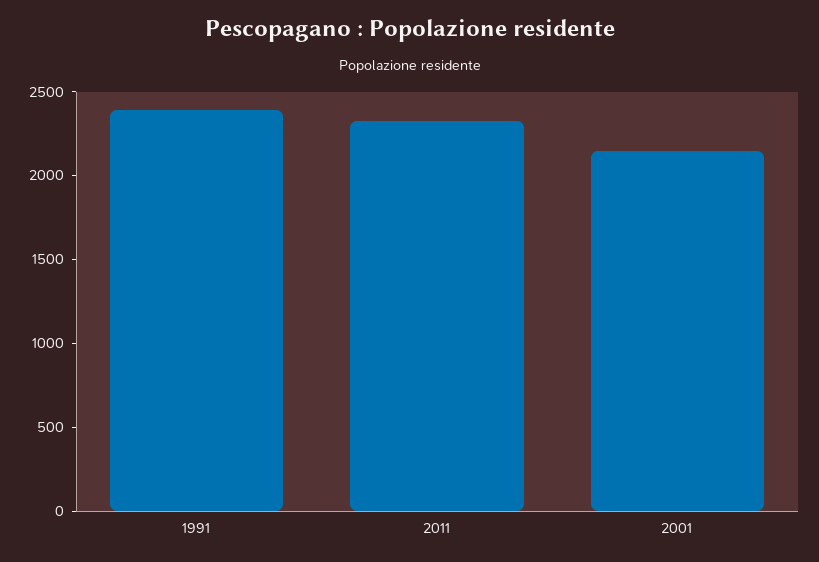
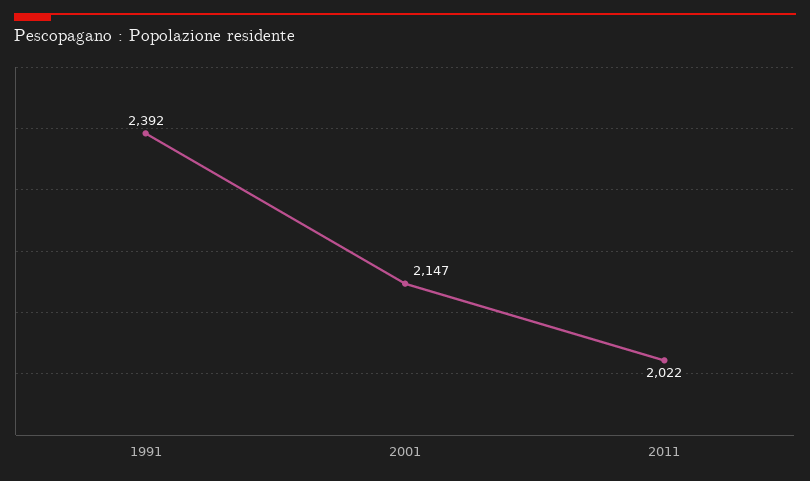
  {
    "1991": 2392,
-   "2011": 2300,
+   "2011": 2022,
    "2001": 2147
  }

